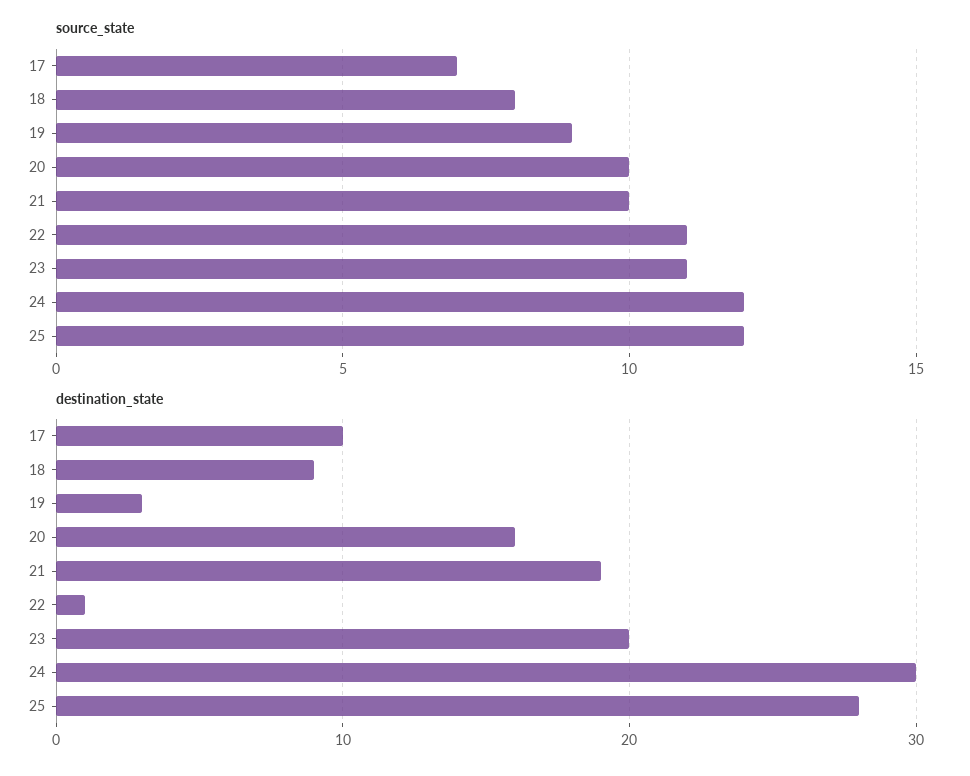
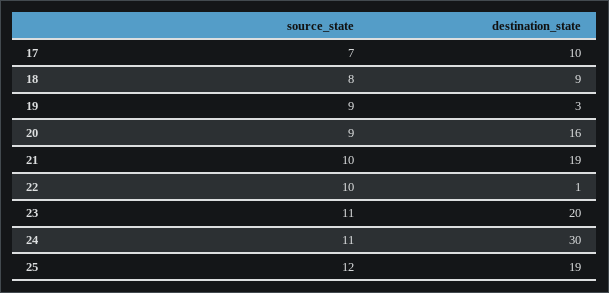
  {
    "source_state": {
      "17": 7,
      "18": 8,
      "19": 9,
-     "20": 10,
+     "20": 9,
      "21": 10,
-     "22": 11,
+     "22": 10,
      "23": 11,
-     "24": 12,
+     "24": 11,
      "25": 12
    },
    "destination_state": {
      "17": 10,
      "18": 9,
      "19": 3,
      "20": 16,
      "21": 19,
      "22": 1,
      "23": 20,
      "24": 30,
-     "25": 28
+     "25": 19
    }
  }

